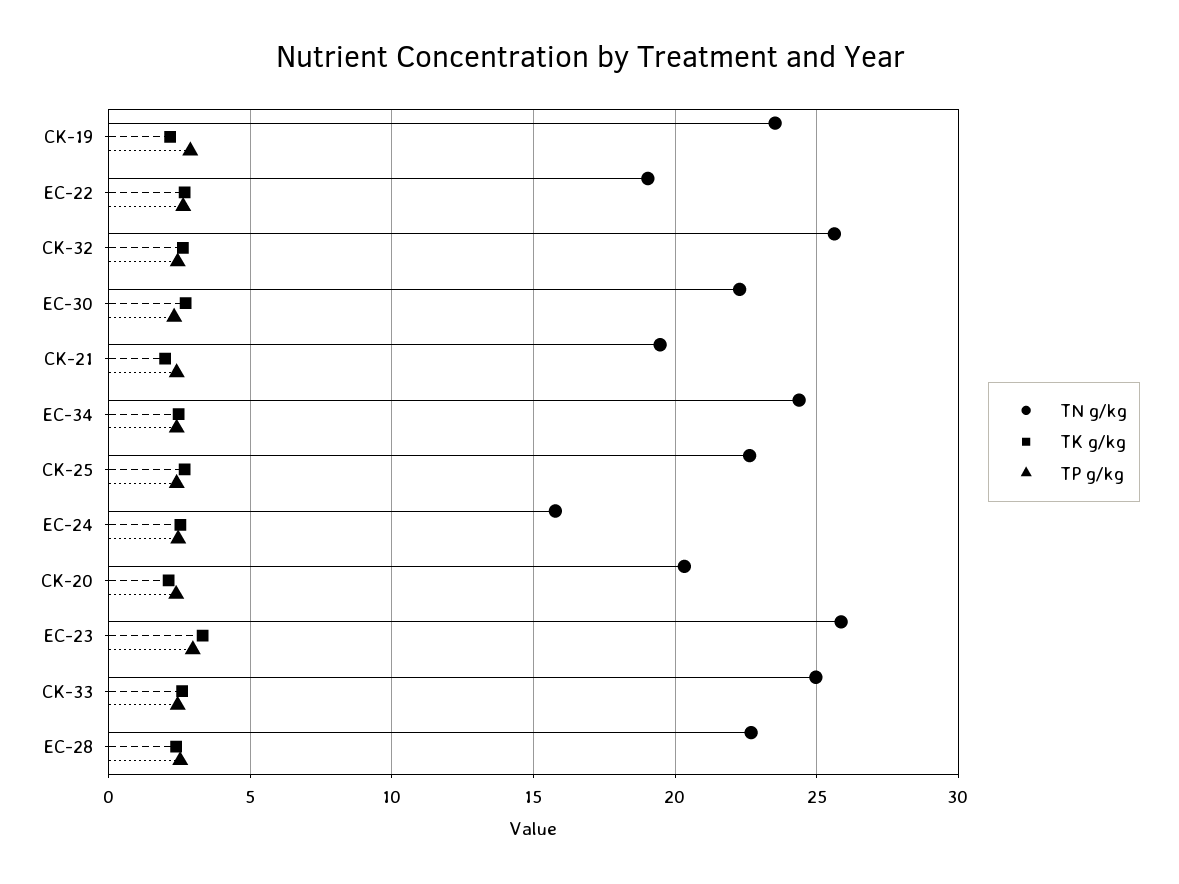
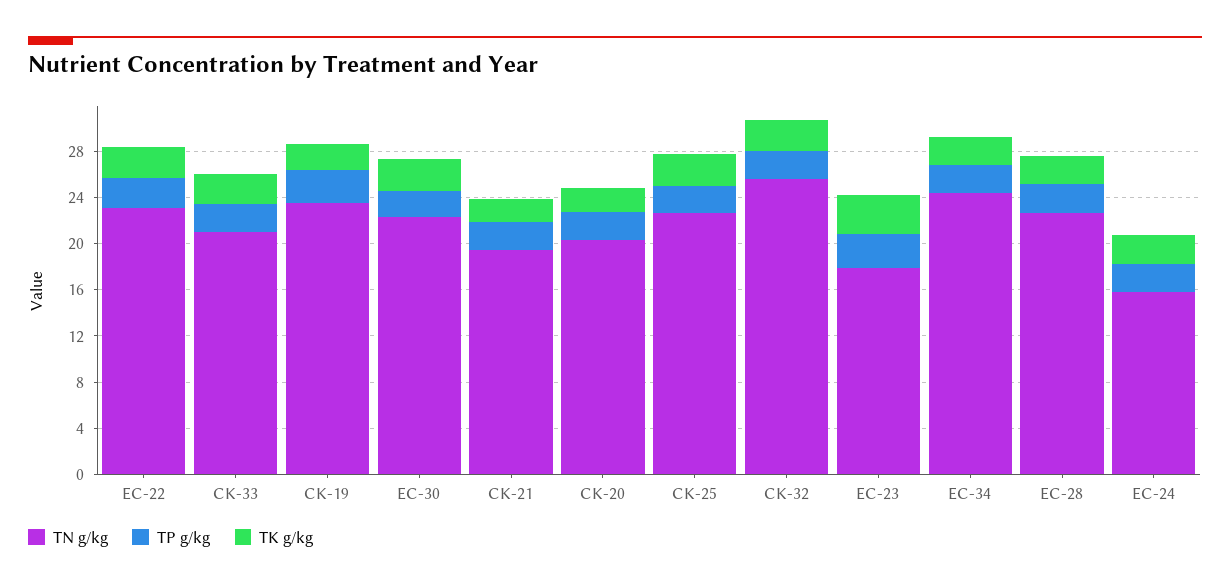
  {
    "TN g/kg": {
      "CK-19": 23.5,
-     "EC-22": 19,
+     "EC-22": 23,
      "CK-32": 25.5,
      "EC-30": 22.5,
      "CK-21": 19.5,
      "EC-34": 24.5,
      "CK-25": 22.5,
      "EC-24": 16,
      "CK-20": 20.5,
-     "EC-23": 26,
+     "EC-23": 18,
-     "CK-33": 25,
+     "CK-33": 21,
      "EC-28": 22.5
    },
    "TK g/kg": {
      "CK-19": 2,
      "EC-22": 2.5,
      "CK-32": 2.5,
      "EC-30": 2.5,
      "CK-21": 2,
      "EC-34": 2.5,
      "CK-25": 2.5,
      "EC-24": 2.5,
      "CK-20": 2,
      "EC-23": 3.5,
      "CK-33": 2.5,
      "EC-28": 2.5
    },
    "TP g/kg": {
      "CK-19": 3,
      "EC-22": 2.5,
      "CK-32": 2.5,
      "EC-30": 2.5,
      "CK-21": 2.5,
      "EC-34": 2.5,
      "CK-25": 2.5,
      "EC-24": 2.5,
      "CK-20": 2.5,
      "EC-23": 3,
      "CK-33": 2.5,
      "EC-28": 2.5
    }
  }

